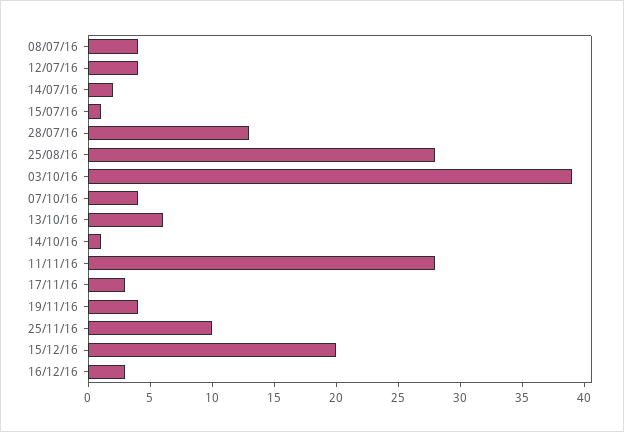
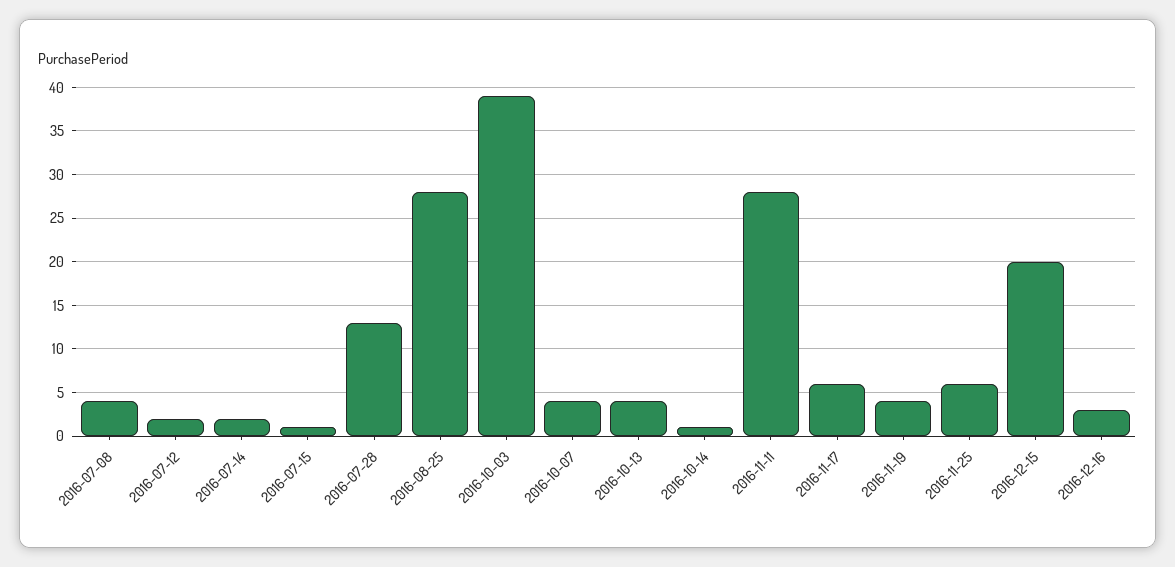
  {
    "08/07/16": 4,
-   "12/07/16": 4,
+   "12/07/16": 2,
    "14/07/16": 2,
    "15/07/16": 1,
    "28/07/16": 13,
    "25/08/16": 28,
    "03/10/16": 39,
    "07/10/16": 4,
-   "13/10/16": 6,
+   "13/10/16": 4,
    "14/10/16": 1,
    "11/11/16": 28,
-   "17/11/16": 3,
+   "17/11/16": 6,
    "19/11/16": 4,
-   "25/11/16": 10,
+   "25/11/16": 6,
    "15/12/16": 20,
    "16/12/16": 3
  }

